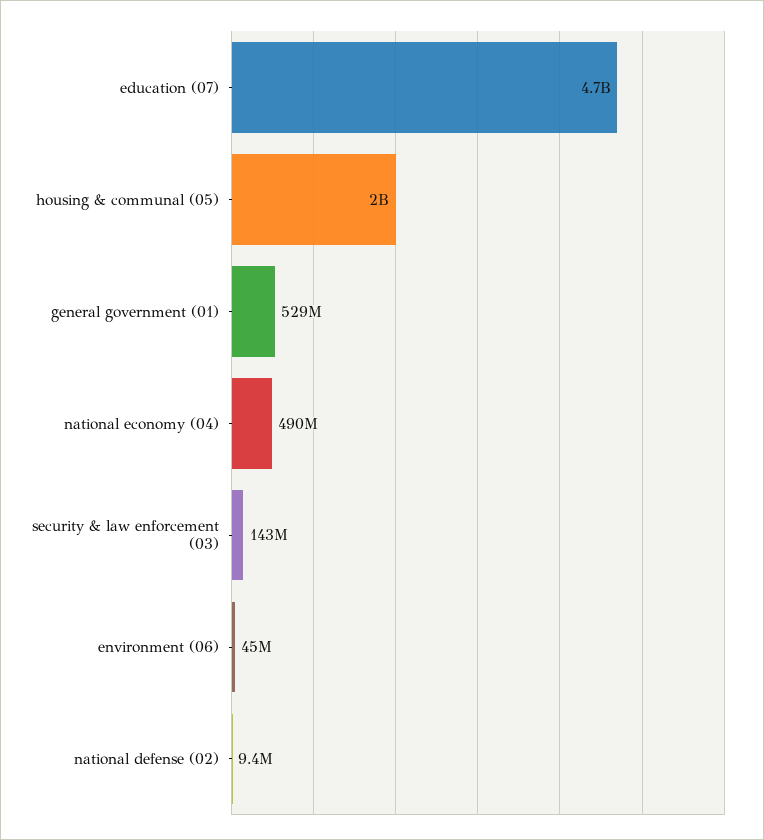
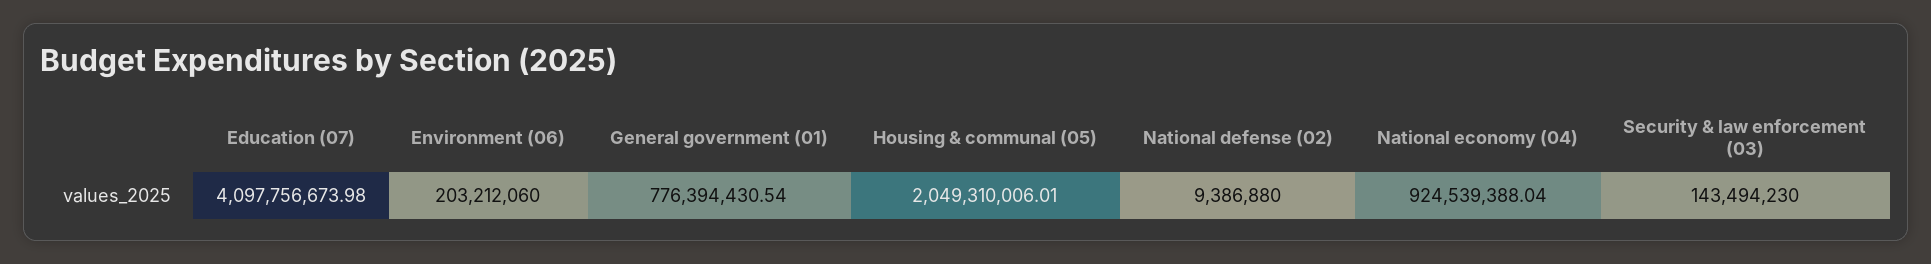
  {
-   "education (07)": 4700000000,
+   "education (07)": 4097756673.98,
    "housing & communal (05)": 2049310006.01,
-   "general government (01)": 529000000,
+   "general government (01)": 776394430.54,
-   "national economy (04)": 490000000,
+   "national economy (04)": 924539388.04,
    "security & law enforcement (03)": 143494230,
-   "environment (06)": 45000000,
+   "environment (06)": 203212060,
    "national defense (02)": 9386880
  }

